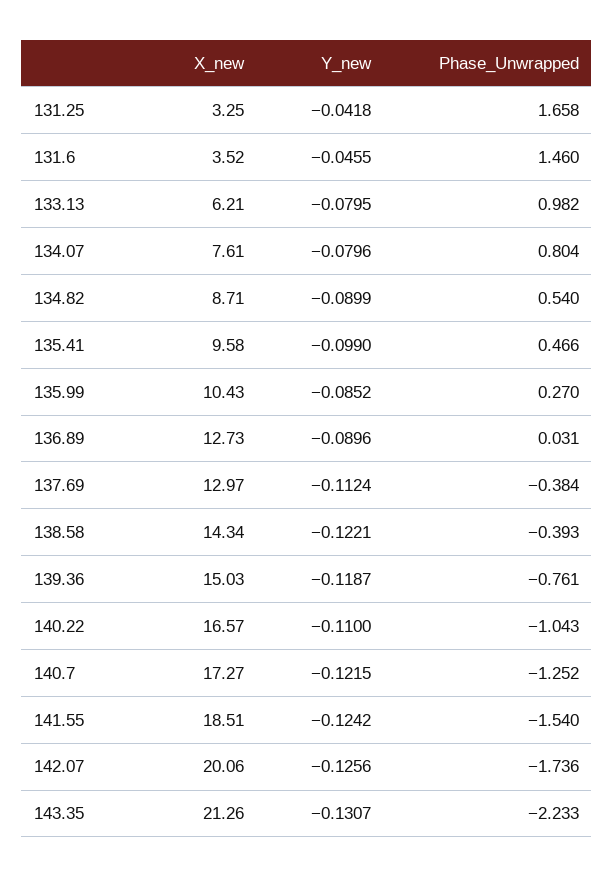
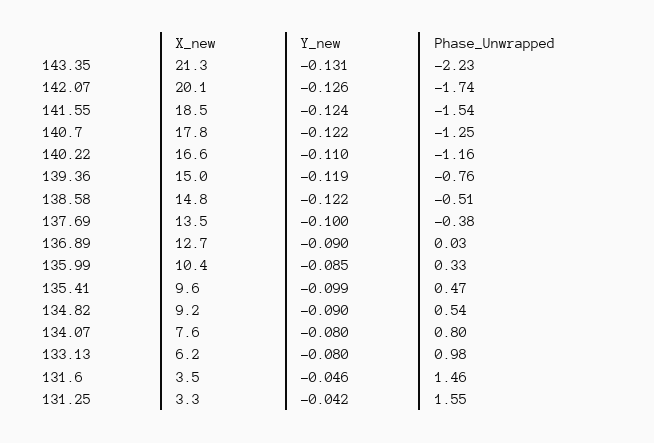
  {
    "X_new": {
      "131.25": 3.25,
      "131.6": 3.52,
      "133.13": 6.21,
      "134.07": 7.61,
-     "134.82": 8.71,
+     "134.82": 9.2,
      "135.41": 9.58,
      "135.99": 10.43,
      "136.89": 12.73,
-     "137.69": 12.97,
+     "137.69": 13.5,
-     "138.58": 14.34,
+     "138.58": 14.8,
      "139.36": 15.03,
      "140.22": 16.57,
-     "140.7": 17.27,
+     "140.7": 17.8,
      "141.55": 18.51,
      "142.07": 20.06,
      "143.35": 21.26
    },
    "Y_new": {
      "131.25": -0.0418,
      "131.6": -0.0455,
      "133.13": -0.0795,
      "134.07": -0.0796,
      "134.82": -0.0899,
      "135.41": -0.099,
      "135.99": -0.0852,
      "136.89": -0.0896,
-     "137.69": -0.1124,
+     "137.69": -0.1,
      "138.58": -0.1221,
      "139.36": -0.1187,
      "140.22": -0.11,
      "140.7": -0.1215,
      "141.55": -0.1242,
      "142.07": -0.1256,
      "143.35": -0.1307
    },
    "Phase_Unwrapped": {
-     "131.25": 1.658,
+     "131.25": 1.55,
      "131.6": 1.46,
      "133.13": 0.982,
      "134.07": 0.804,
      "134.82": 0.54,
      "135.41": 0.466,
-     "135.99": 0.27,
+     "135.99": 0.33,
      "136.89": 0.031,
      "137.69": -0.384,
-     "138.58": -0.393,
+     "138.58": -0.51,
      "139.36": -0.761,
-     "140.22": -1.043,
+     "140.22": -1.16,
      "140.7": -1.252,
      "141.55": -1.54,
      "142.07": -1.736,
      "143.35": -2.233
    }
  }

